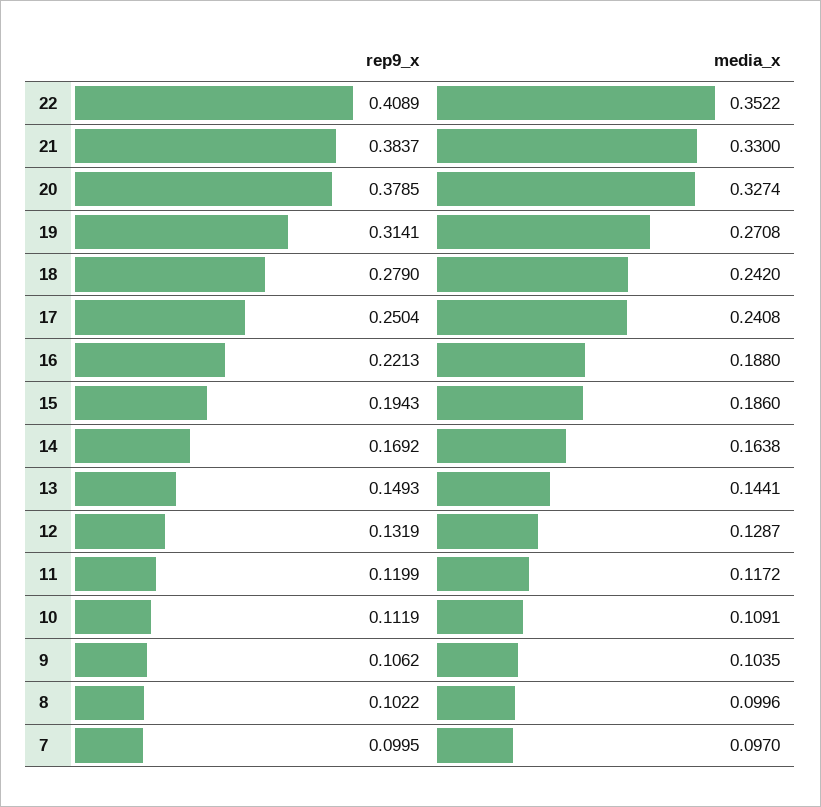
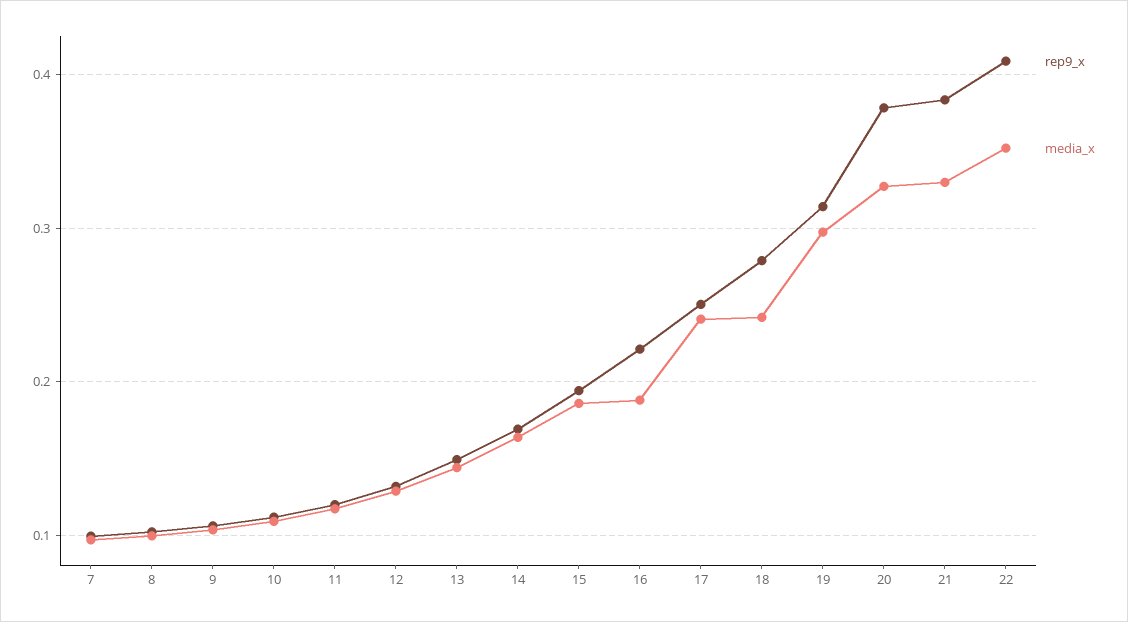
  {
    "rep9_x": {
      "22": 0.4089,
      "21": 0.3837,
      "20": 0.3785,
      "19": 0.3141,
      "18": 0.279,
      "17": 0.2504,
      "16": 0.2213,
      "15": 0.1943,
      "14": 0.1692,
      "13": 0.1493,
      "12": 0.1319,
      "11": 0.1199,
      "10": 0.1119,
      "9": 0.1062,
      "8": 0.1022,
      "7": 0.0995
    },
    "media_x": {
      "22": 0.3522,
      "21": 0.33,
      "20": 0.3274,
-     "19": 0.2708,
+     "19": 0.3,
      "18": 0.242,
      "17": 0.2408,
      "16": 0.188,
      "15": 0.186,
      "14": 0.1638,
      "13": 0.1441,
      "12": 0.1287,
      "11": 0.1172,
      "10": 0.1091,
      "9": 0.1035,
      "8": 0.0996,
      "7": 0.097
    }
  }

